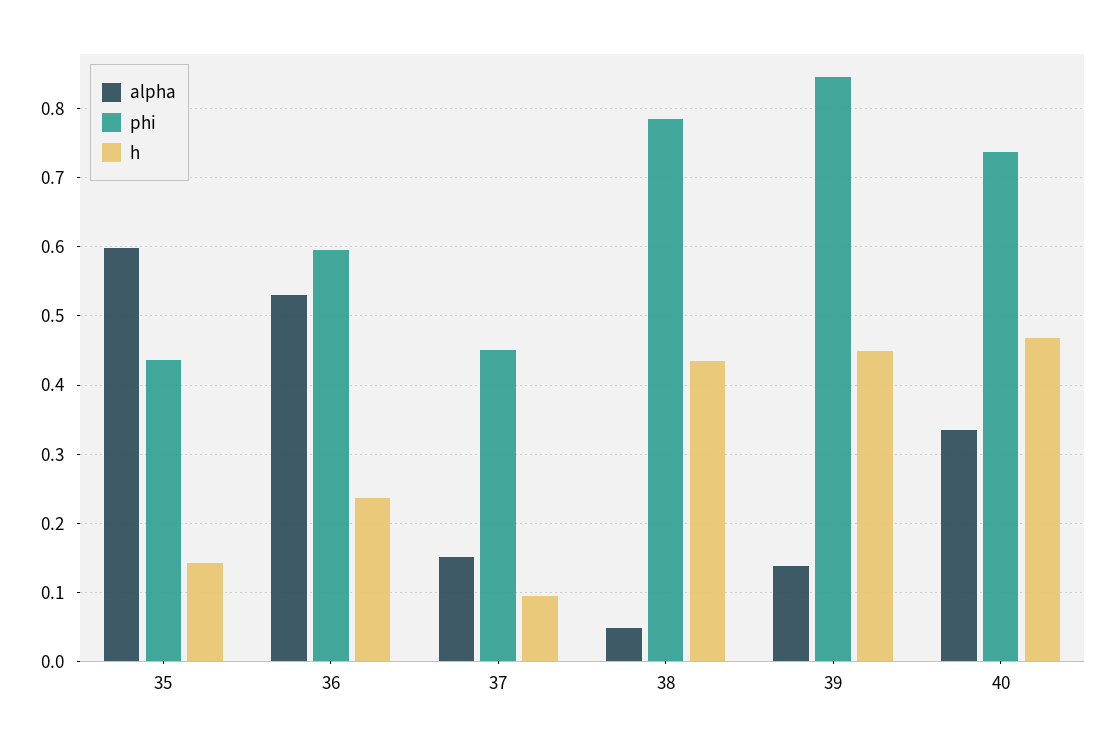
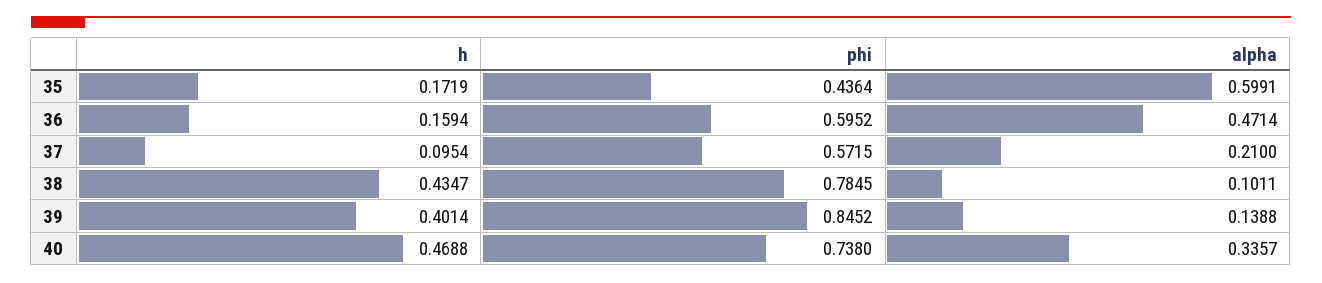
  {
    "alpha": {
      "35": 0.5991,
-     "36": 0.53,
+     "36": 0.4714,
-     "37": 0.15,
+     "37": 0.21,
-     "38": 0.05,
+     "38": 0.1011,
      "39": 0.1388,
      "40": 0.3357
    },
    "phi": {
      "35": 0.4364,
      "36": 0.5952,
-     "37": 0.45,
+     "37": 0.5715,
      "38": 0.7845,
      "39": 0.8452,
      "40": 0.738
    },
    "h": {
-     "35": 0.14,
+     "35": 0.1719,
-     "36": 0.24,
+     "36": 0.1594,
      "37": 0.0954,
      "38": 0.4347,
-     "39": 0.45,
+     "39": 0.4014,
      "40": 0.4688
    }
  }

